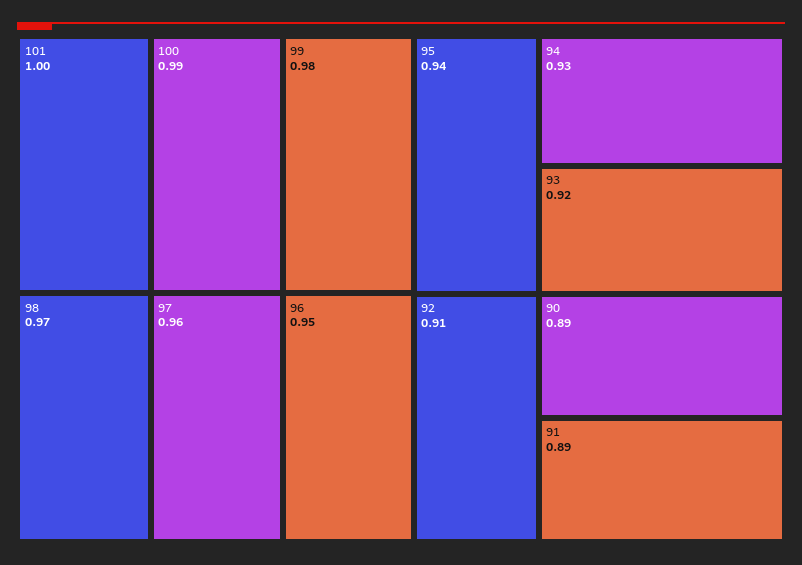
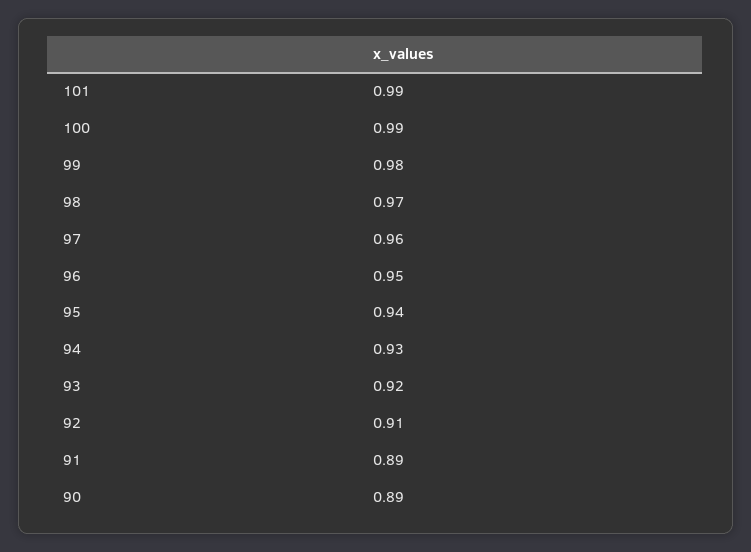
  {
-   "101": 1,
+   "101": 0.99,
    "100": 0.99,
    "99": 0.98,
    "98": 0.97,
    "97": 0.96,
    "96": 0.95,
    "95": 0.94,
    "94": 0.93,
    "93": 0.92,
    "92": 0.91,
    "90": 0.89,
    "91": 0.89
  }

